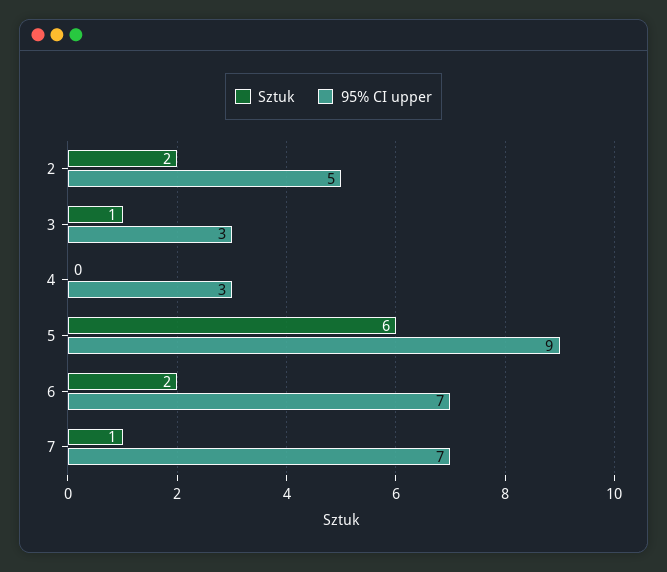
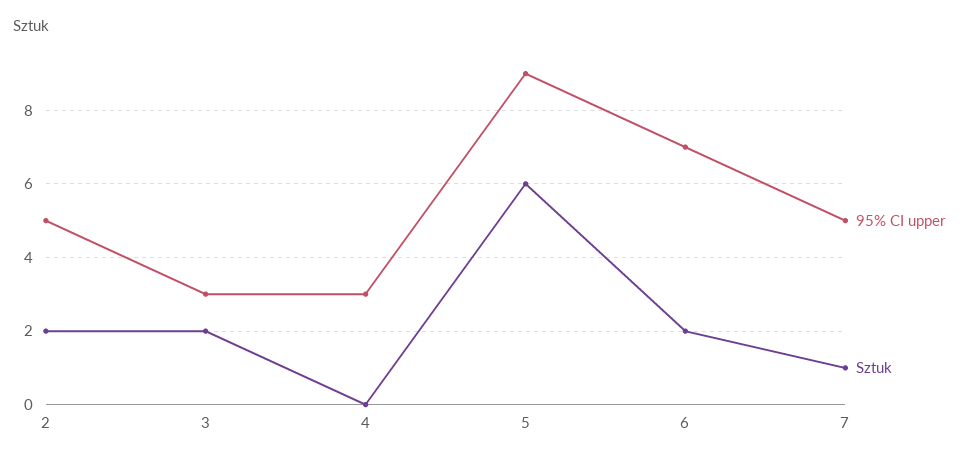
  {
    "Sztuk": {
      "2": 2,
-     "3": 1,
+     "3": 2,
      "4": 0,
      "5": 6,
      "6": 2,
      "7": 1
    },
    "95% CI upper": {
      "2": 5,
      "3": 3,
      "4": 3,
      "5": 9,
      "6": 7,
-     "7": 7
+     "7": 5
    }
  }

